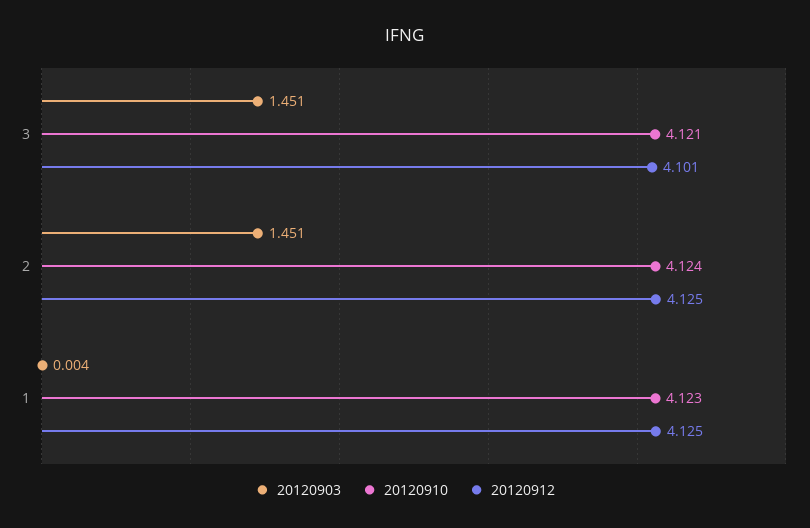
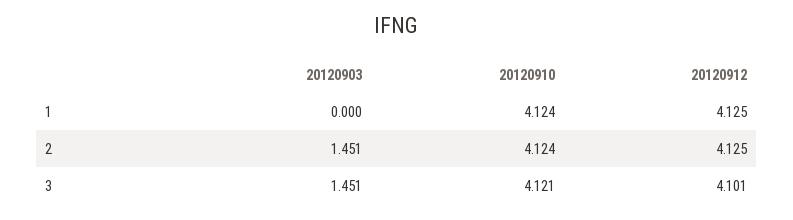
  {
    "20120903": {
      "3": 1.451,
      "2": 1.451,
-     "1": 0.004
+     "1": 0
    },
    "20120910": {
      "3": 4.121,
      "2": 4.124,
-     "1": 4.123
+     "1": 4.124
    },
    "20120912": {
      "3": 4.101,
      "2": 4.125,
      "1": 4.125
    }
  }

